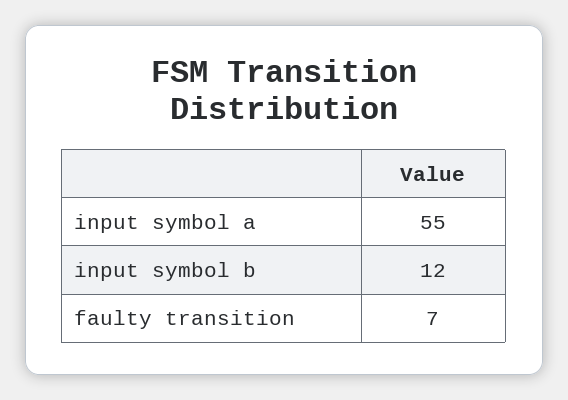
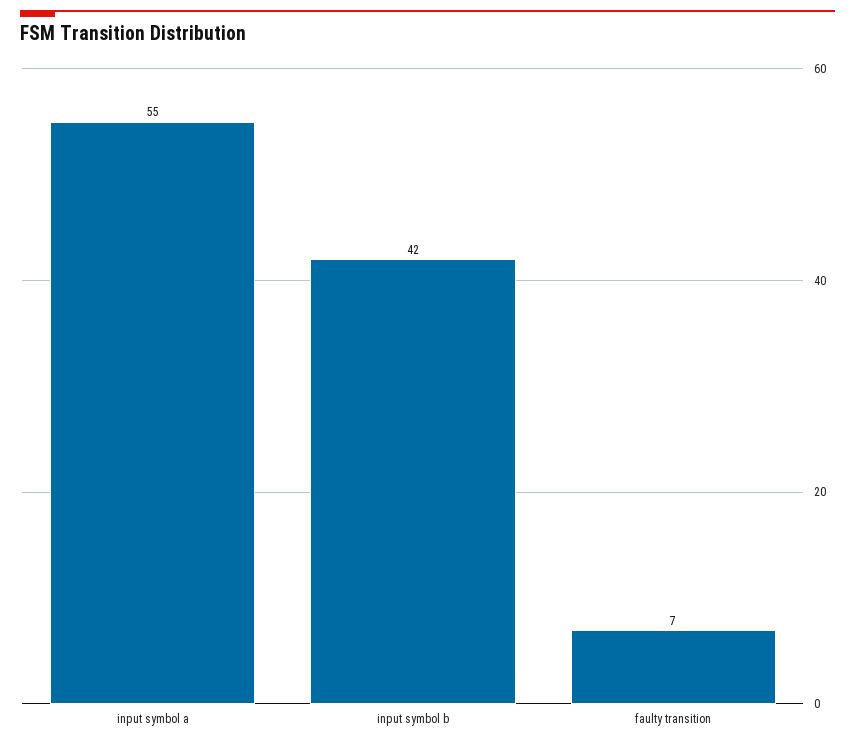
  {
    "input symbol a": 55,
-   "input symbol b": 12,
+   "input symbol b": 42,
    "faulty transition": 7
  }

